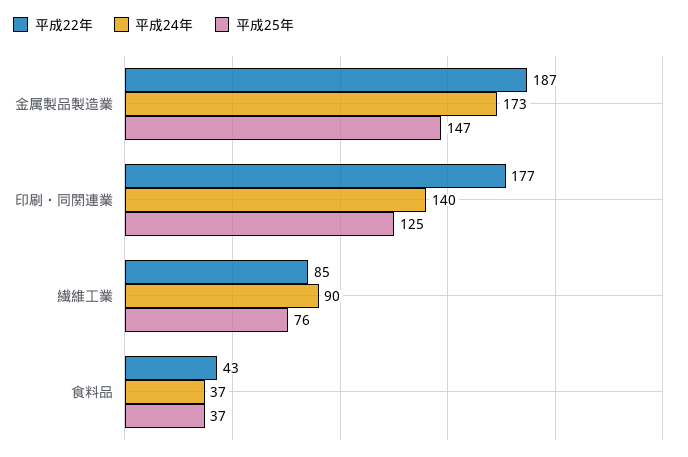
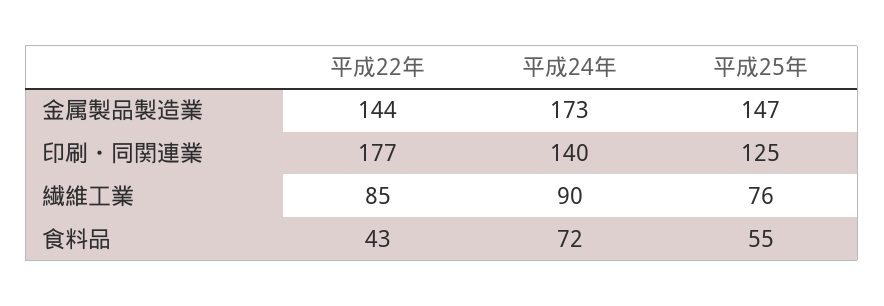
  {
    "平成22年": {
-     "金属製品製造業": 187,
+     "金属製品製造業": 144,
      "印刷・同関連業": 177,
      "繊維工業": 85,
      "食料品": 43
    },
    "平成24年": {
      "金属製品製造業": 173,
      "印刷・同関連業": 140,
      "繊維工業": 90,
-     "食料品": 37
+     "食料品": 72
    },
    "平成25年": {
      "金属製品製造業": 147,
      "印刷・同関連業": 125,
      "繊維工業": 76,
-     "食料品": 37
+     "食料品": 55
    }
  }

